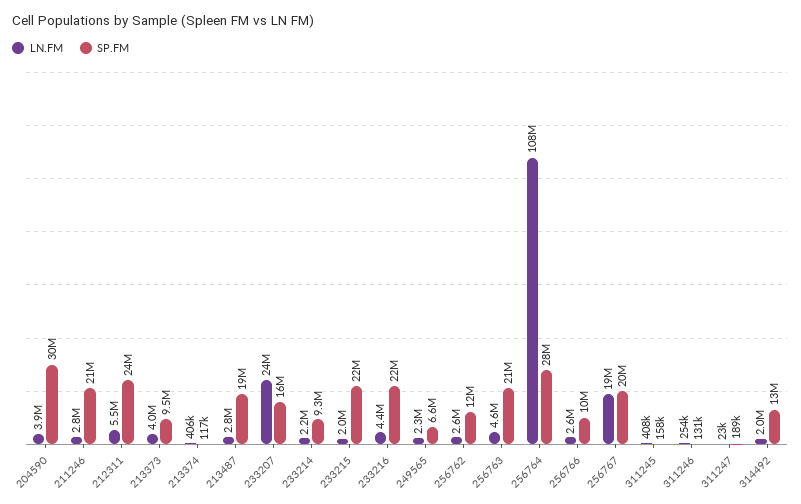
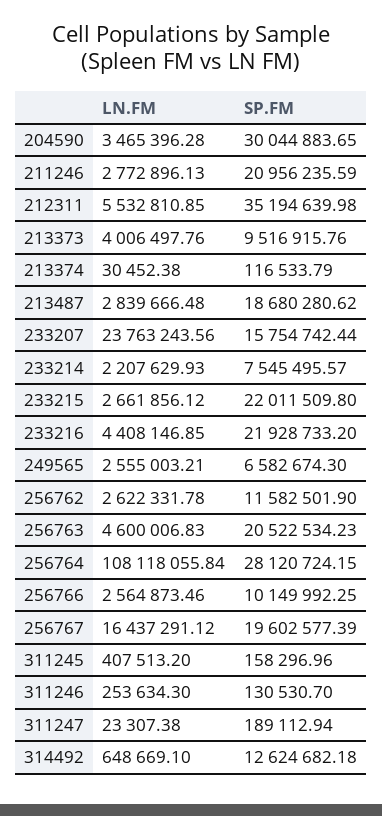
  {
    "LN.FM": {
-     "204590": 3900000,
+     "204590": 3465396.28,
      "211246": 2772896.13,
      "212311": 5532810.85,
      "213373": 4006497.76,
-     "213374": 406000,
+     "213374": 30452.38,
      "213487": 2839666.48,
      "233207": 23763243.56,
      "233214": 2207629.93,
-     "233215": 2000000,
+     "233215": 2661856.12,
      "233216": 4408146.85,
-     "249565": 2300000,
+     "249565": 2555003.21,
      "256762": 2622331.78,
      "256763": 4600006.83,
      "256764": 108118055.84,
      "256766": 2564873.46,
-     "256767": 19000000,
+     "256767": 16437291.12,
      "311245": 407513.2,
      "311246": 253634.3,
      "311247": 23307.38,
-     "314492": 2000000
+     "314492": 648669.1
    },
    "SP.FM": {
      "204590": 30044883.65,
      "211246": 20956235.59,
-     "212311": 24000000,
+     "212311": 35194639.98,
      "213373": 9516915.76,
      "213374": 116533.79,
      "213487": 18680280.62,
      "233207": 15754742.44,
-     "233214": 9300000,
+     "233214": 7545495.57,
      "233215": 22011509.8,
      "233216": 21928733.2,
      "249565": 6582674.3,
      "256762": 11582501.9,
      "256763": 20522534.23,
      "256764": 28120724.15,
      "256766": 10149992.25,
      "256767": 19602577.39,
      "311245": 158296.96,
      "311246": 130530.7,
      "311247": 189112.94,
      "314492": 12624682.18
    }
  }

